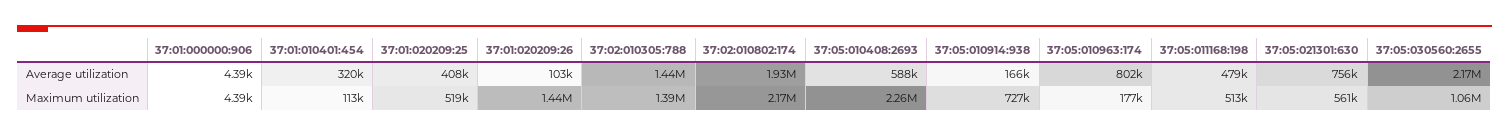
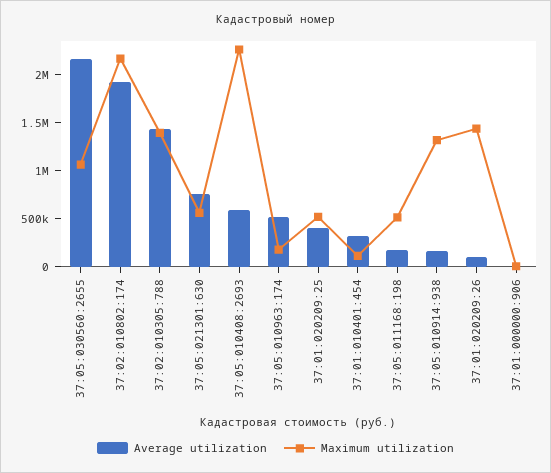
  {
    "Average utilization": {
      "37:01:000000:906": 4390,
      "37:01:010401:454": 320000,
      "37:01:020209:25": 408000,
      "37:01:020209:26": 103000,
      "37:02:010305:788": 1440000,
      "37:02:010802:174": 1930000,
      "37:05:010408:2693": 588000,
      "37:05:010914:938": 166000,
-     "37:05:010963:174": 802000,
+     "37:05:010963:174": 500000,
-     "37:05:011168:198": 479000,
+     "37:05:011168:198": 200000,
      "37:05:021301:630": 756000,
      "37:05:030560:2655": 2170000
    },
    "Maximum utilization": {
      "37:01:000000:906": 4390,
      "37:01:010401:454": 113000,
      "37:01:020209:25": 519000,
      "37:01:020209:26": 1440000,
      "37:02:010305:788": 1390000,
      "37:02:010802:174": 2170000,
      "37:05:010408:2693": 2260000,
-     "37:05:010914:938": 727000,
+     "37:05:010914:938": 1300000,
      "37:05:010963:174": 177000,
      "37:05:011168:198": 513000,
      "37:05:021301:630": 561000,
      "37:05:030560:2655": 1060000
    }
  }

